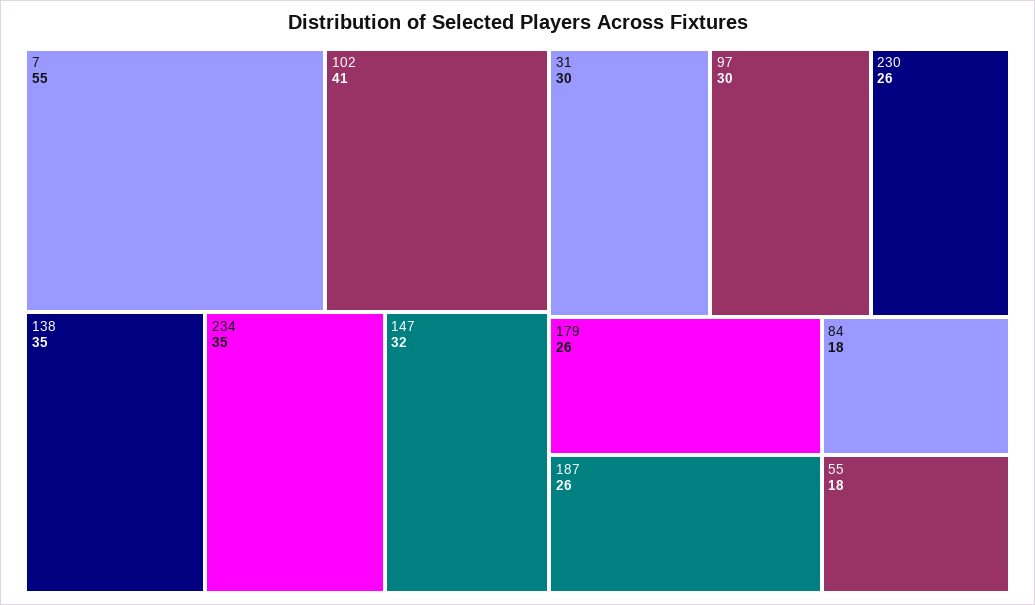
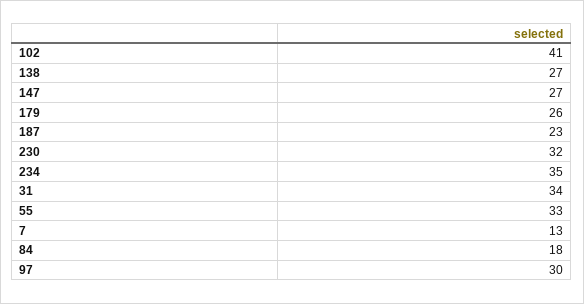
  {
-   "7": 55,
+   "7": 13,
    "102": 41,
-   "138": 35,
+   "138": 27,
    "234": 35,
-   "147": 32,
+   "147": 27,
-   "31": 30,
+   "31": 34,
    "97": 30,
-   "230": 26,
+   "230": 32,
    "179": 26,
-   "187": 26,
+   "187": 23,
    "84": 18,
-   "55": 18
+   "55": 33
  }

